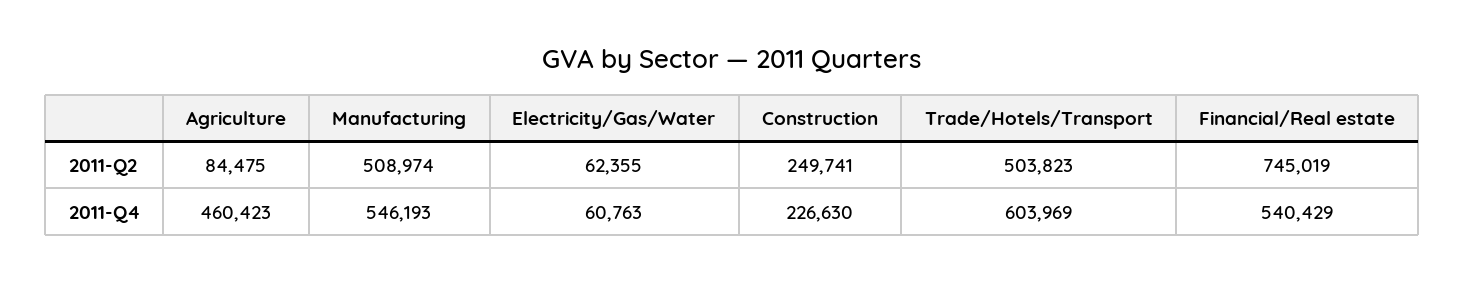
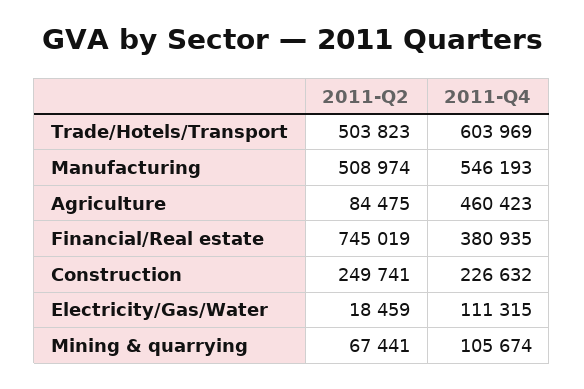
  {
    "Agriculture": {
      "2011-Q2": 84475,
      "2011-Q4": 460423
    },
    "Manufacturing": {
      "2011-Q2": 508974,
      "2011-Q4": 546193
    },
    "Electricity/Gas/Water": {
-     "2011-Q2": 62355,
+     "2011-Q2": 18459,
-     "2011-Q4": 60763
+     "2011-Q4": 111315
    },
    "Construction": {
      "2011-Q2": 249741,
-     "2011-Q4": 226630
+     "2011-Q4": 226632
    },
    "Trade/Hotels/Transport": {
      "2011-Q2": 503823,
      "2011-Q4": 603969
    },
    "Financial/Real estate": {
      "2011-Q2": 745019,
-     "2011-Q4": 540429
+     "2011-Q4": 380935
-   }
+   },
+   "Mining & quarrying": {
+     "2011-Q2": 67441,
+     "2011-Q4": 105674
+   }
  }

